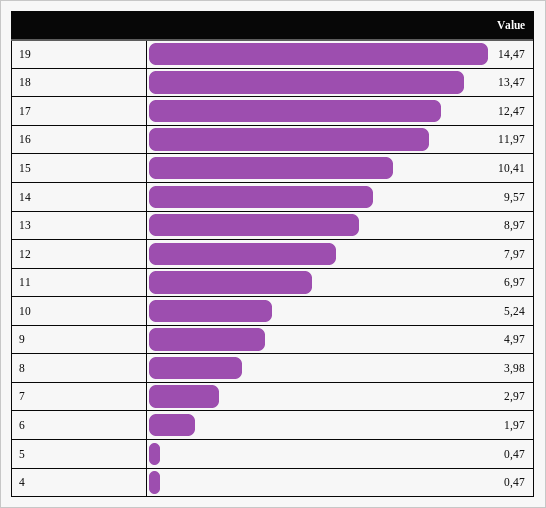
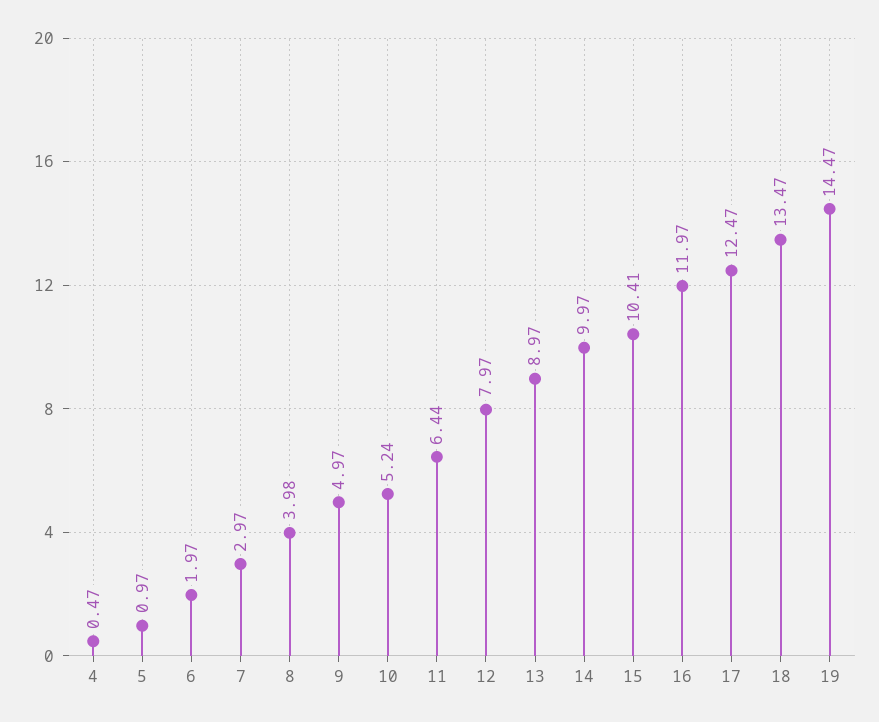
  {
    "19": 14.47,
    "18": 13.47,
    "17": 12.47,
    "16": 11.97,
    "15": 10.41,
-   "14": 9.57,
+   "14": 9.97,
    "13": 8.97,
    "12": 7.97,
-   "11": 6.97,
+   "11": 6.44,
    "10": 5.24,
    "9": 4.97,
    "8": 3.98,
    "7": 2.97,
    "6": 1.97,
-   "5": 0.47,
+   "5": 0.97,
    "4": 0.47
  }

